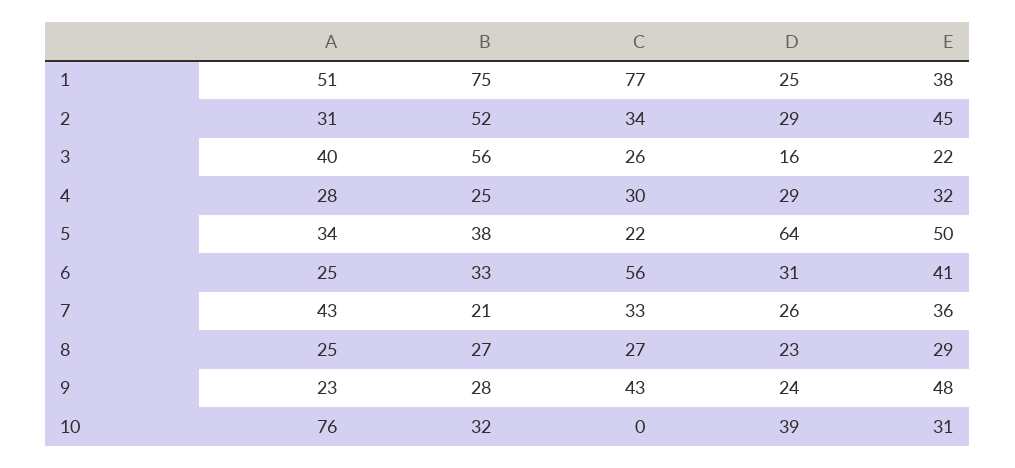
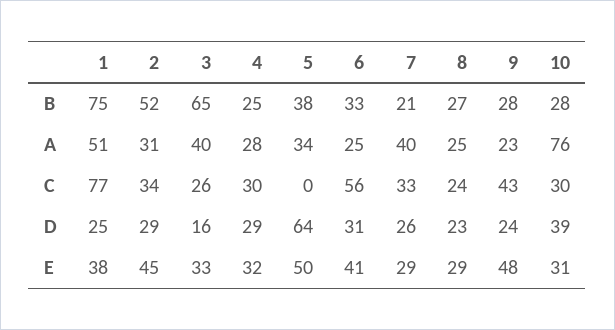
  {
    "A": {
      "1": 51,
      "2": 31,
      "3": 40,
      "4": 28,
      "5": 34,
      "6": 25,
-     "7": 43,
+     "7": 40,
      "8": 25,
      "9": 23,
      "10": 76
    },
    "B": {
      "1": 75,
      "2": 52,
-     "3": 56,
+     "3": 65,
      "4": 25,
      "5": 38,
      "6": 33,
      "7": 21,
      "8": 27,
      "9": 28,
-     "10": 32
+     "10": 28
    },
    "C": {
      "1": 77,
      "2": 34,
      "3": 26,
      "4": 30,
-     "5": 22,
+     "5": 0,
      "6": 56,
      "7": 33,
-     "8": 27,
+     "8": 24,
      "9": 43,
-     "10": 0
+     "10": 30
    },
    "D": {
      "1": 25,
      "2": 29,
      "3": 16,
      "4": 29,
      "5": 64,
      "6": 31,
      "7": 26,
      "8": 23,
      "9": 24,
      "10": 39
    },
    "E": {
      "1": 38,
      "2": 45,
-     "3": 22,
+     "3": 33,
      "4": 32,
      "5": 50,
      "6": 41,
-     "7": 36,
+     "7": 29,
      "8": 29,
      "9": 48,
      "10": 31
    }
  }

